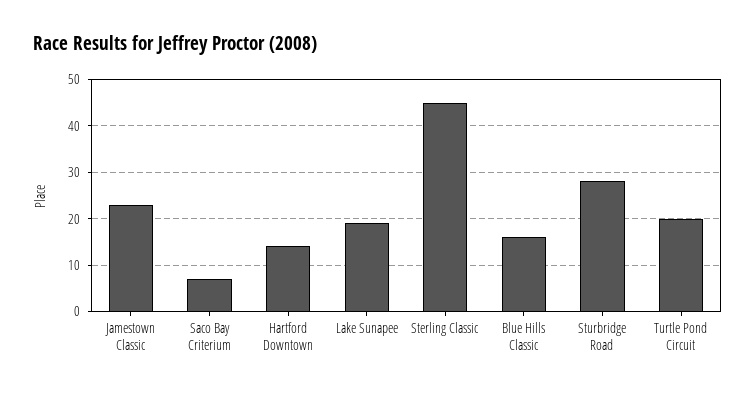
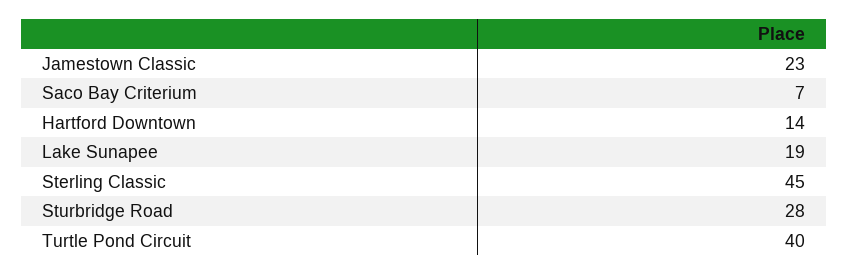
  {
    "Jamestown Classic": 23,
    "Saco Bay Criterium": 7,
    "Hartford Downtown": 14,
    "Lake Sunapee": 19,
    "Sterling Classic": 45,
-   "Blue Hills Classic": 15,
    "Sturbridge Road": 28,
-   "Turtle Pond Circuit": 20
+   "Turtle Pond Circuit": 40
  }

